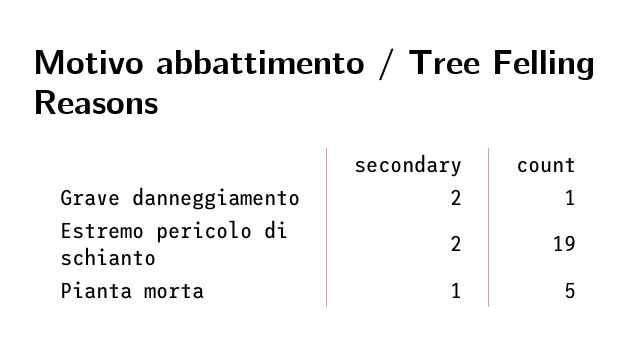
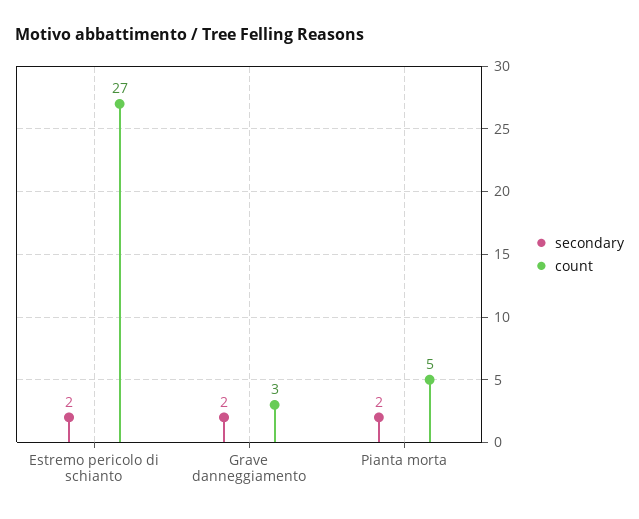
  {
    "secondary": {
      "Grave danneggiamento": 2,
      "Estremo pericolo di schianto": 2,
-     "Pianta morta": 1
+     "Pianta morta": 2
    },
    "count": {
-     "Grave danneggiamento": 1,
+     "Grave danneggiamento": 3,
-     "Estremo pericolo di schianto": 19,
+     "Estremo pericolo di schianto": 27,
      "Pianta morta": 5
    }
  }

